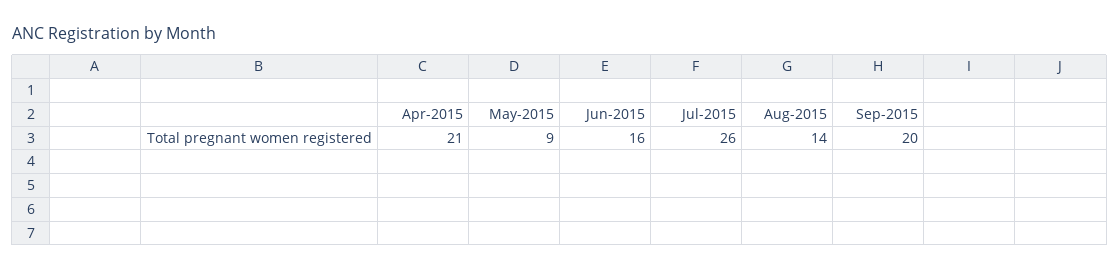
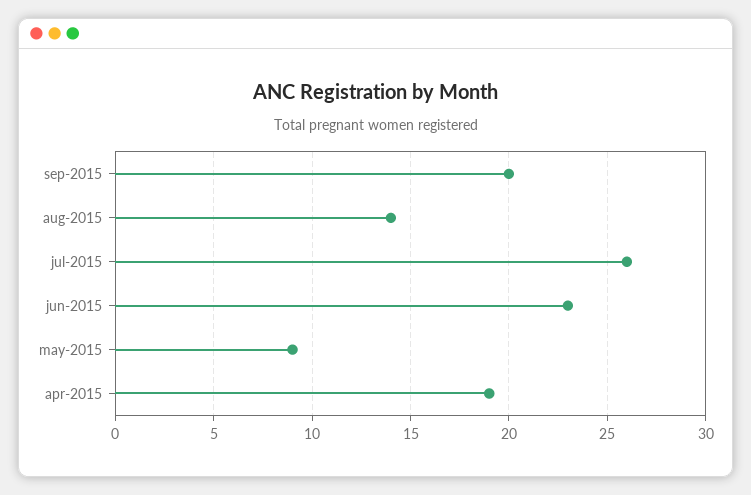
  {
-   "Apr-2015": 21,
+   "Apr-2015": 19,
    "May-2015": 9,
-   "Jun-2015": 16,
+   "Jun-2015": 23,
    "Jul-2015": 26,
    "Aug-2015": 14,
    "Sep-2015": 20
  }

